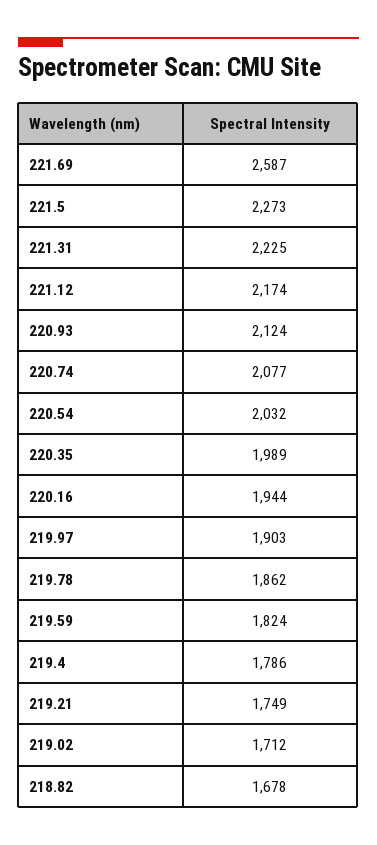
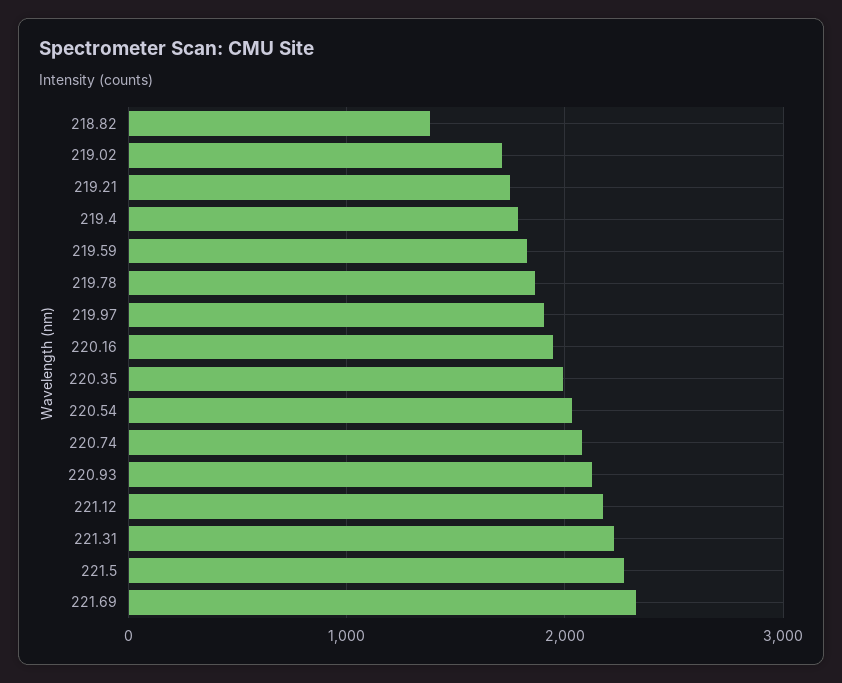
  {
-   "221.69": 2587,
+   "221.69": 2300,
    "221.5": 2273,
    "221.31": 2225,
    "221.12": 2174,
    "220.93": 2124,
    "220.74": 2077,
    "220.54": 2032,
    "220.35": 1989,
    "220.16": 1944,
    "219.97": 1903,
    "219.78": 1862,
    "219.59": 1824,
    "219.4": 1786,
    "219.21": 1749,
    "219.02": 1712,
-   "218.82": 1678
+   "218.82": 1400
  }

